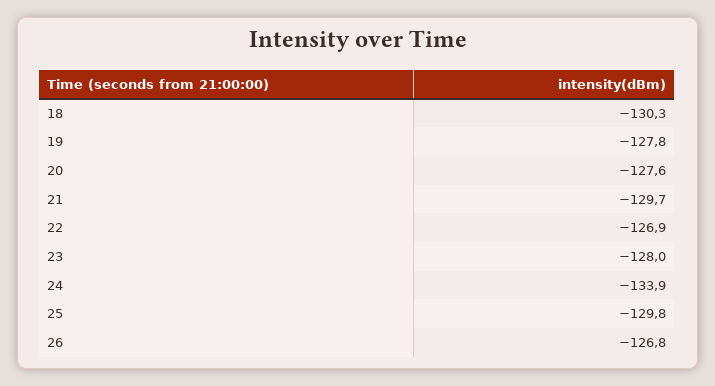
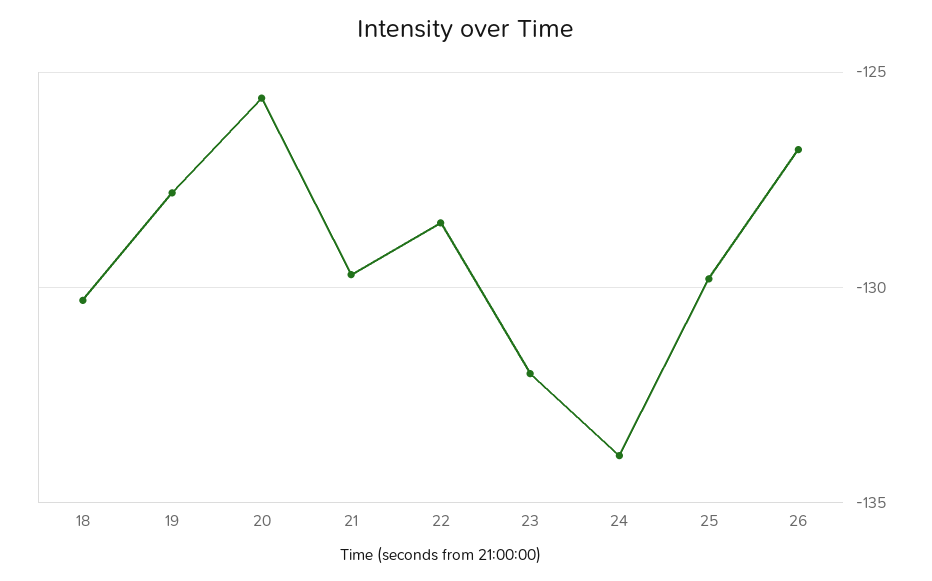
  {
    "18": -130.3,
    "19": -127.8,
-   "20": -127.6,
+   "20": -125.5,
    "21": -129.7,
-   "22": -126.9,
+   "22": -128.5,
-   "23": -128,
+   "23": -132,
    "24": -133.9,
    "25": -129.8,
    "26": -126.8
  }

